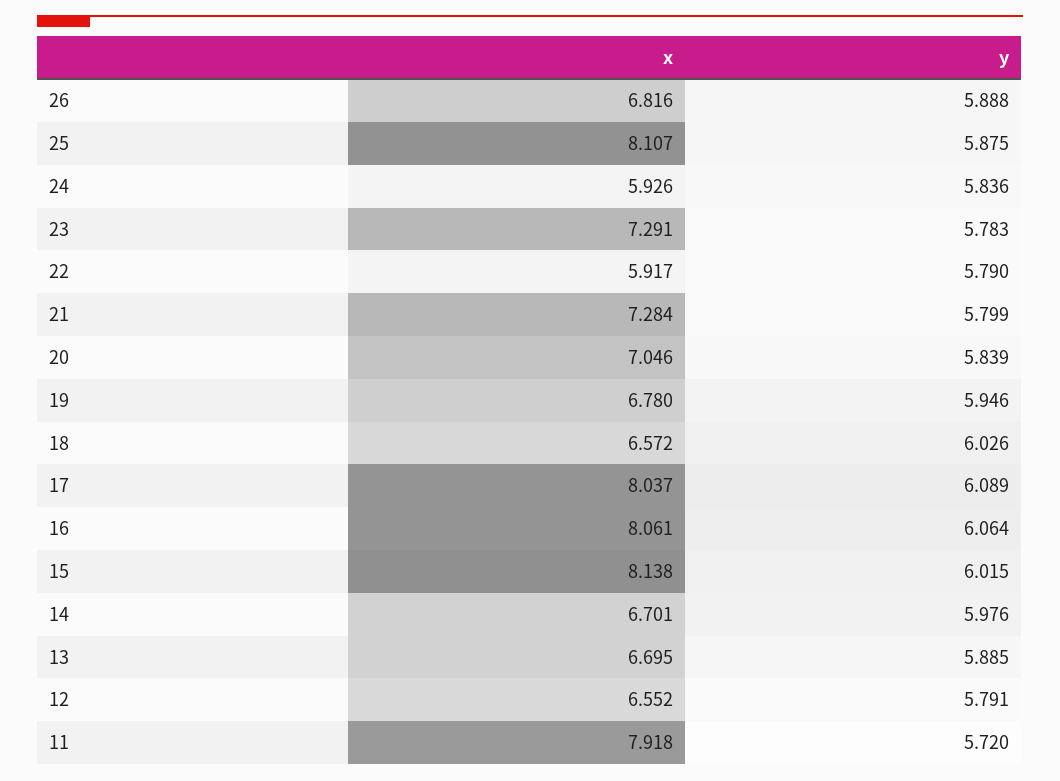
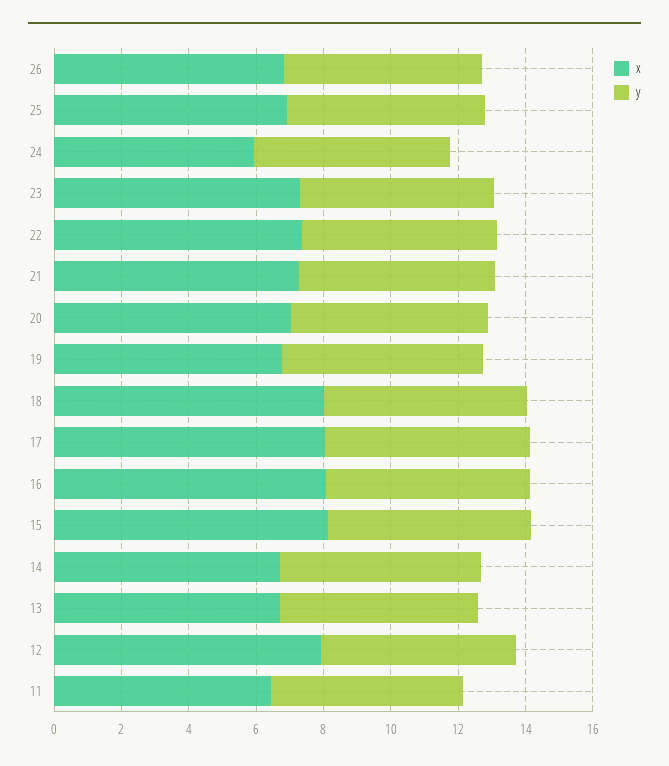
  {
    "x": {
      "26": 6.816,
-     "25": 8.107,
+     "25": 7,
      "24": 5.926,
      "23": 7.291,
-     "22": 5.917,
+     "22": 7.5,
      "21": 7.284,
      "20": 7.046,
      "19": 6.78,
-     "18": 6.572,
+     "18": 8,
      "17": 8.037,
      "16": 8.061,
      "15": 8.138,
      "14": 6.701,
      "13": 6.695,
-     "12": 6.552,
+     "12": 8,
-     "11": 7.918
+     "11": 6.5
    },
    "y": {
      "26": 5.888,
      "25": 5.875,
      "24": 5.836,
      "23": 5.783,
      "22": 5.79,
      "21": 5.799,
      "20": 5.839,
      "19": 5.946,
      "18": 6.026,
      "17": 6.089,
      "16": 6.064,
      "15": 6.015,
      "14": 5.976,
      "13": 5.885,
      "12": 5.791,
      "11": 5.72
    }
  }

